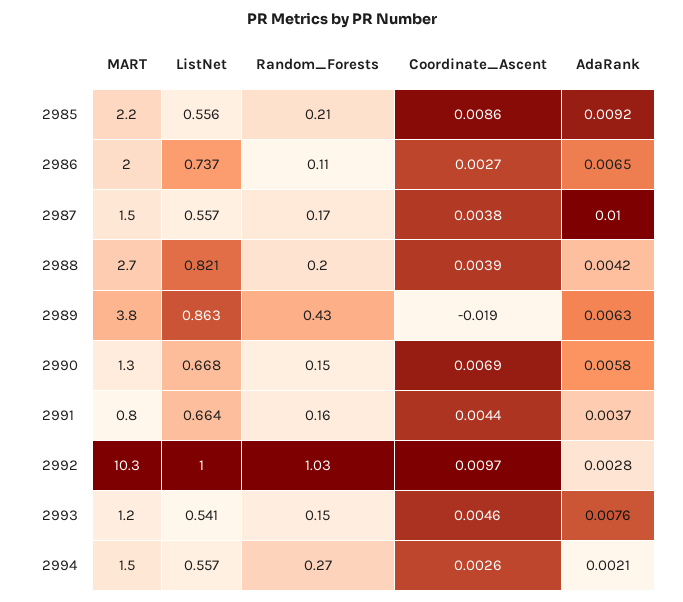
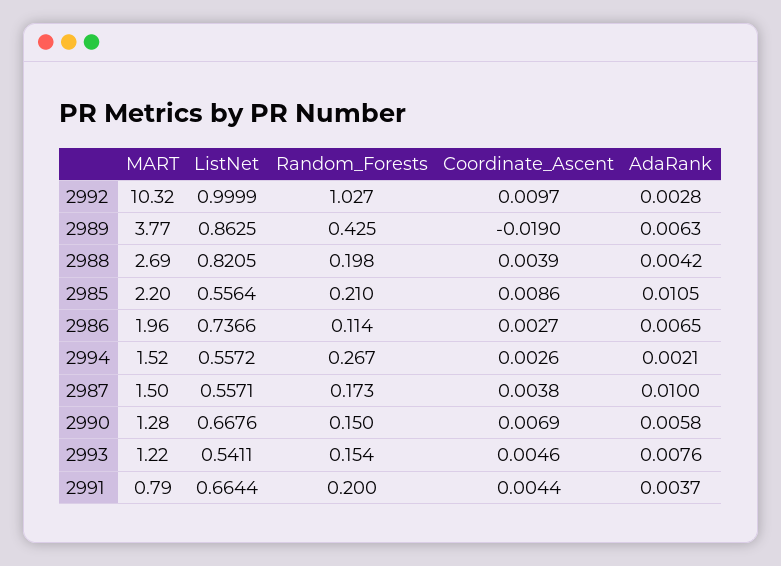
  {
    "MART": {
      "2985": 2.2,
      "2986": 1.96,
      "2987": 1.5,
      "2988": 2.69,
      "2989": 3.77,
      "2990": 1.28,
      "2991": 0.79,
      "2992": 10.32,
      "2993": 1.22,
      "2994": 1.52
    },
    "ListNet": {
      "2985": 0.5564,
      "2986": 0.7366,
      "2987": 0.5571,
      "2988": 0.8205,
      "2989": 0.8625,
      "2990": 0.6676,
      "2991": 0.6644,
      "2992": 0.9999,
      "2993": 0.5411,
      "2994": 0.5572
    },
    "Random_Forests": {
      "2985": 0.21,
      "2986": 0.114,
      "2987": 0.173,
      "2988": 0.198,
      "2989": 0.425,
      "2990": 0.15,
-     "2991": 0.16,
+     "2991": 0.2,
      "2992": 1.027,
      "2993": 0.154,
      "2994": 0.267
    },
    "Coordinate_Ascent": {
      "2985": 0.0086,
      "2986": 0.0027,
      "2987": 0.0038,
      "2988": 0.0039,
      "2989": -0.019,
      "2990": 0.0069,
      "2991": 0.0044,
      "2992": 0.0097,
      "2993": 0.0046,
      "2994": 0.0026
    },
    "AdaRank": {
-     "2985": 0.0092,
+     "2985": 0.0105,
      "2986": 0.0065,
      "2987": 0.01,
      "2988": 0.0042,
      "2989": 0.0063,
      "2990": 0.0058,
      "2991": 0.0037,
      "2992": 0.0028,
      "2993": 0.0076,
      "2994": 0.0021
    }
  }

